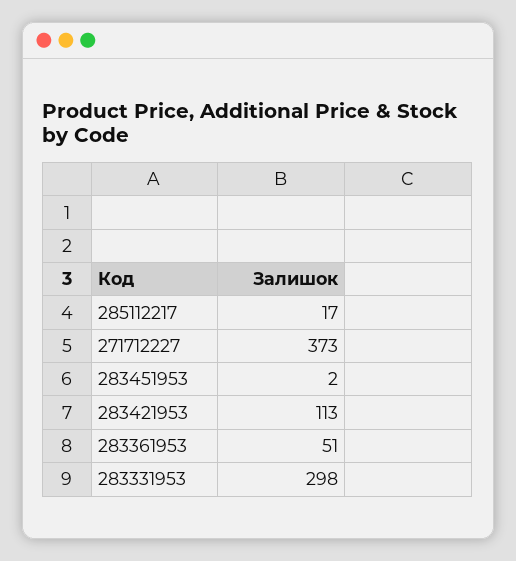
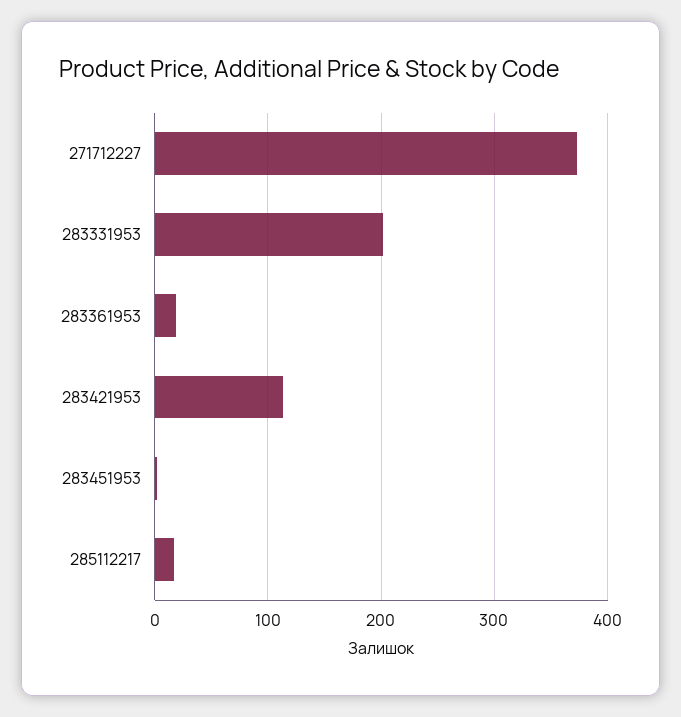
  {
    "285112217": 17,
    "271712227": 373,
    "283451953": 2,
    "283421953": 113,
-   "283361953": 51,
+   "283361953": 20,
-   "283331953": 298
+   "283331953": 200
  }

